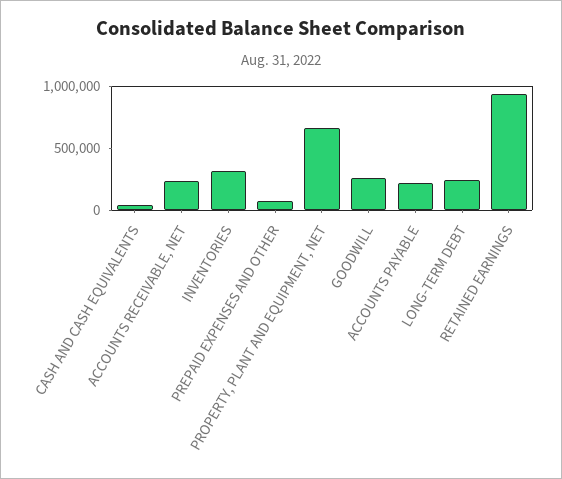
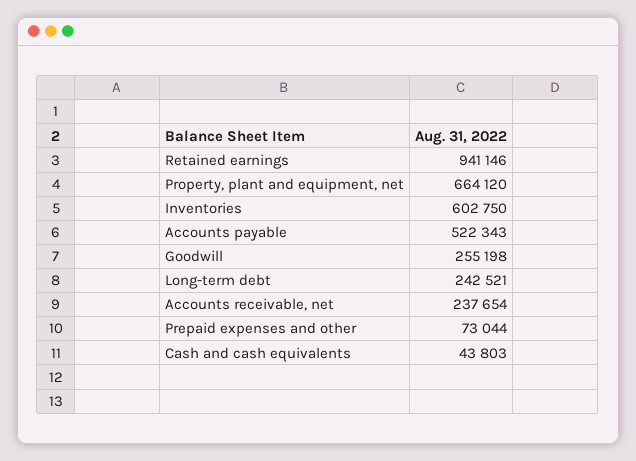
  {
    "CASH AND CASH EQUIVALENTS": 43803,
    "ACCOUNTS RECEIVABLE, NET": 237654,
-   "INVENTORIES": 300000,
+   "INVENTORIES": 602750,
    "PREPAID EXPENSES AND OTHER": 73044,
    "PROPERTY, PLANT AND EQUIPMENT, NET": 664120,
    "GOODWILL": 255198,
-   "ACCOUNTS PAYABLE": 200000,
+   "ACCOUNTS PAYABLE": 522343,
    "LONG-TERM DEBT": 242521,
    "RETAINED EARNINGS": 941146
  }

